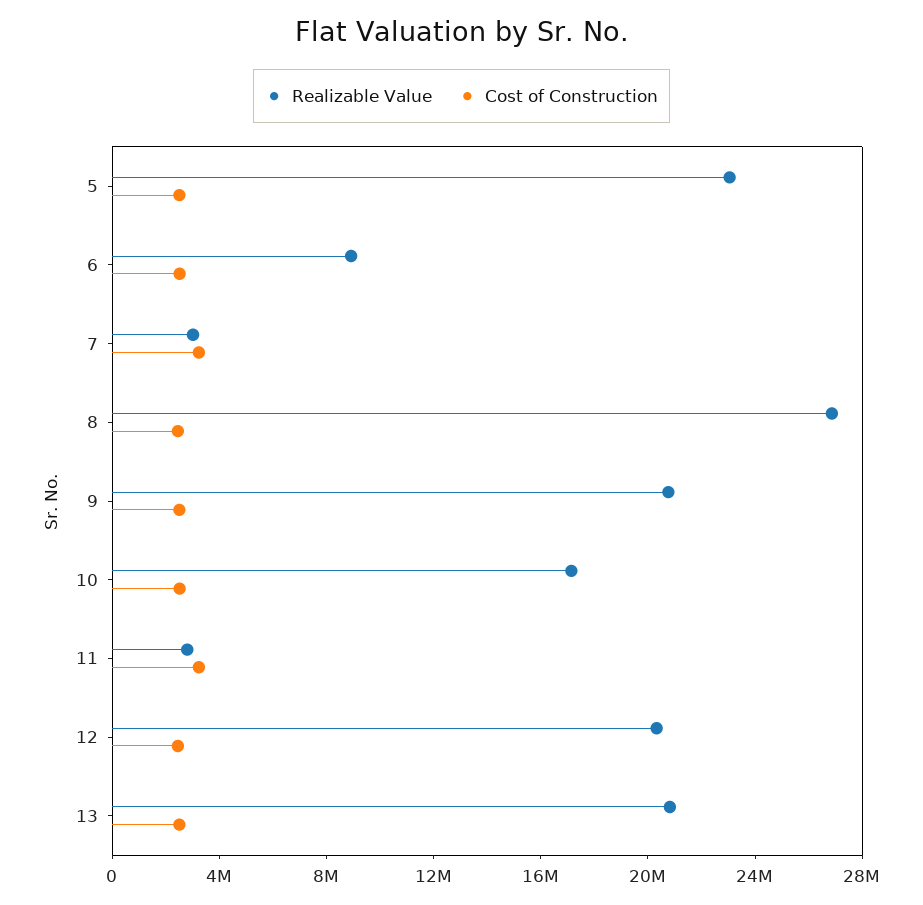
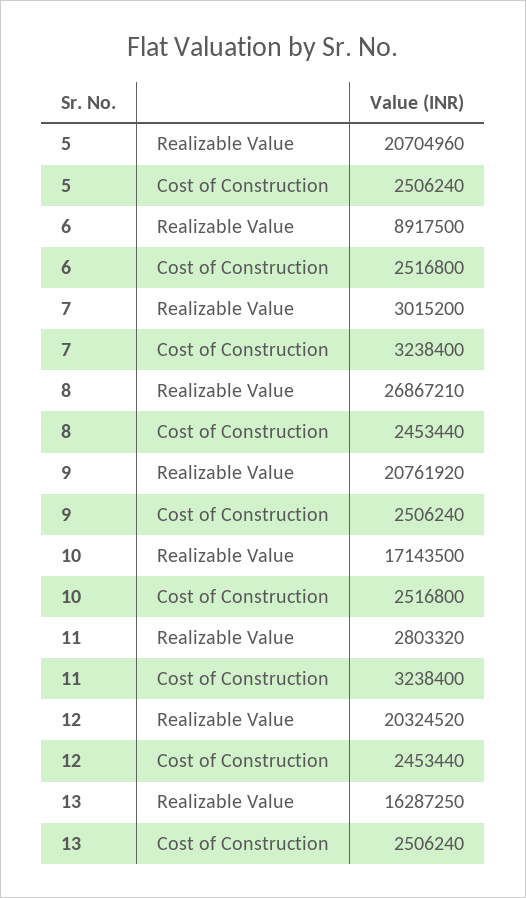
  {
    "Realizable Value": {
-     "5": 23000000,
+     "5": 20704960,
      "6": 8917500,
      "7": 3015200,
      "8": 26867210,
      "9": 20761920,
      "10": 17143500,
      "11": 2803320,
      "12": 20324520,
-     "13": 21000000
+     "13": 16287250
    },
    "Cost of Construction": {
      "5": 2506240,
      "6": 2516800,
      "7": 3238400,
      "8": 2453440,
      "9": 2506240,
      "10": 2516800,
      "11": 3238400,
      "12": 2453440,
      "13": 2506240
    }
  }

